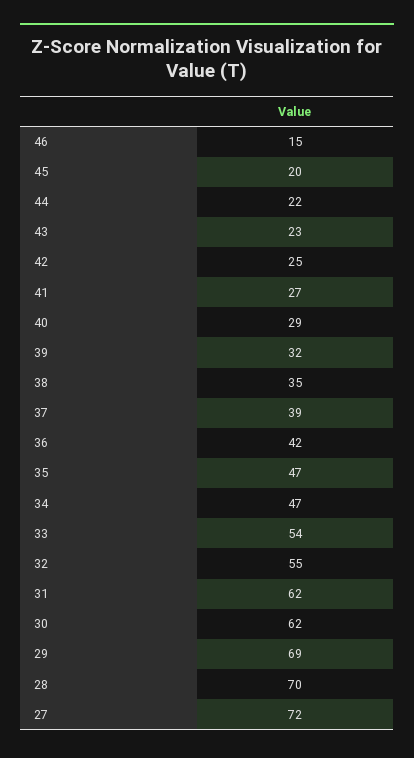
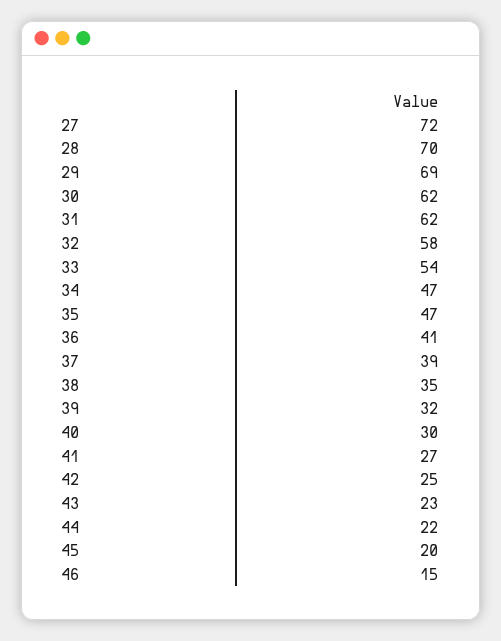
  {
    "46": 15,
    "45": 20,
    "44": 22,
    "43": 23,
    "42": 25,
    "41": 27,
-   "40": 29,
+   "40": 30,
    "39": 32,
    "38": 35,
    "37": 39,
-   "36": 42,
+   "36": 41,
    "35": 47,
    "34": 47,
    "33": 54,
-   "32": 55,
+   "32": 58,
    "31": 62,
    "30": 62,
    "29": 69,
    "28": 70,
    "27": 72
  }

